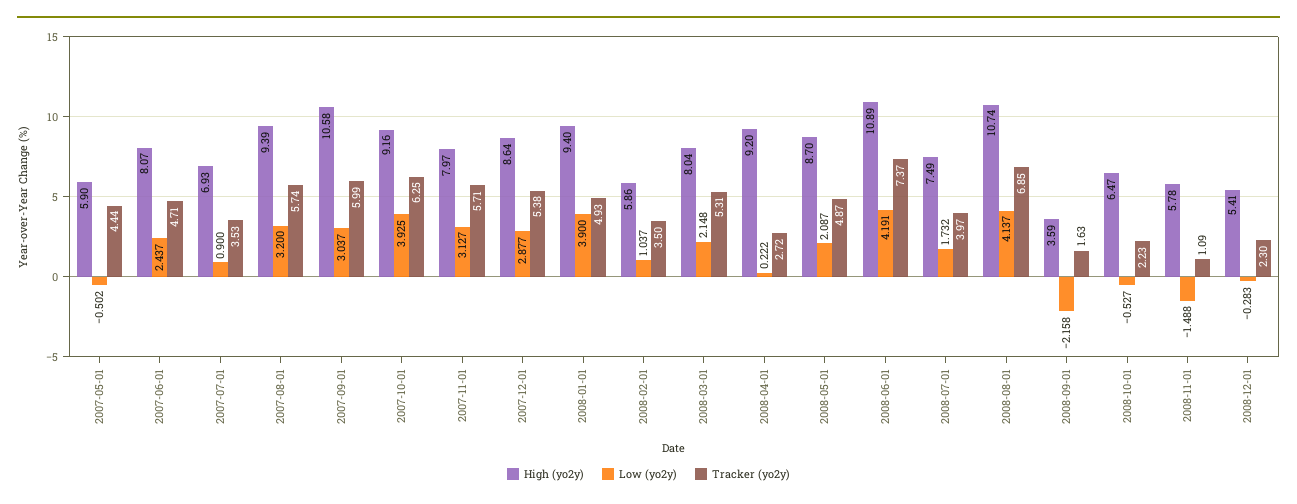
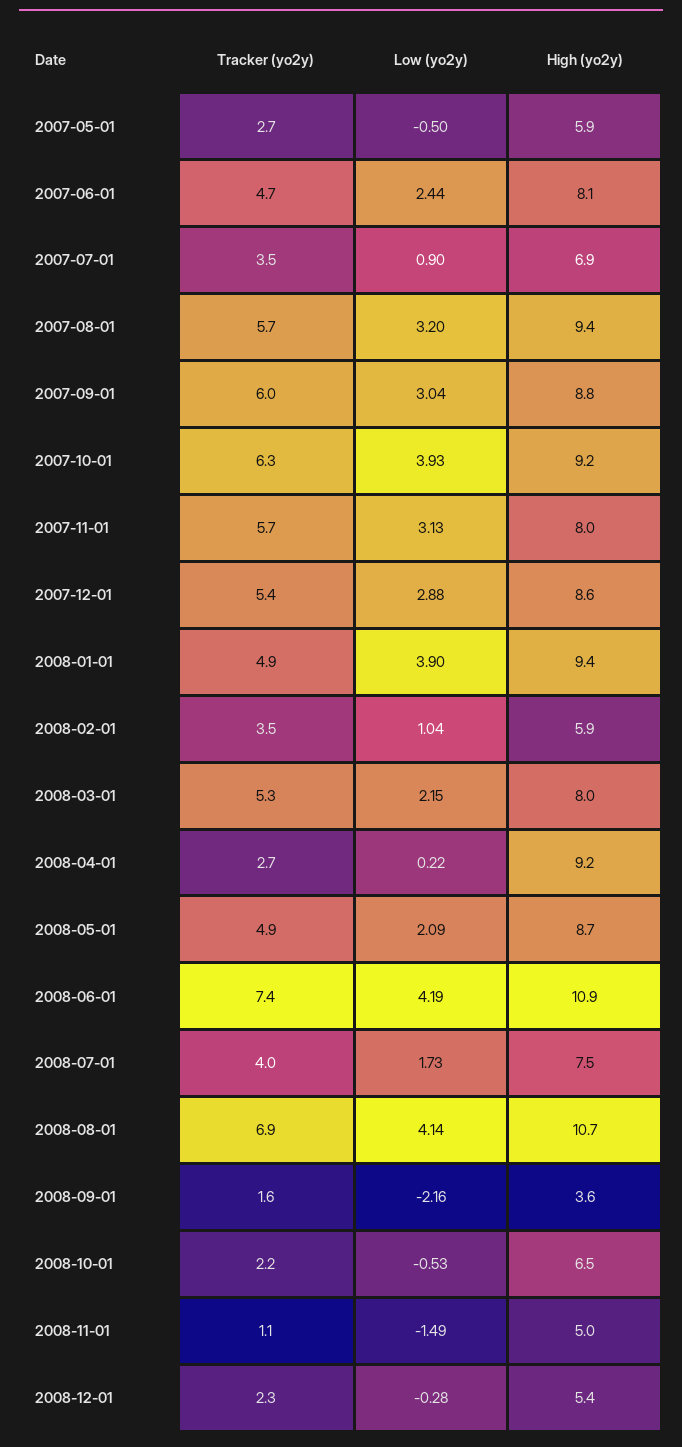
  {
    "High (yo2y)": {
      "2007-05-01": 5.9,
      "2007-06-01": 8.07,
      "2007-07-01": 6.93,
      "2007-08-01": 9.39,
-     "2007-09-01": 10.58,
+     "2007-09-01": 8.8,
      "2007-10-01": 9.16,
      "2007-11-01": 7.97,
      "2007-12-01": 8.64,
      "2008-01-01": 9.4,
      "2008-02-01": 5.86,
      "2008-03-01": 8.04,
      "2008-04-01": 9.2,
      "2008-05-01": 8.7,
      "2008-06-01": 10.89,
      "2008-07-01": 7.49,
      "2008-08-01": 10.74,
      "2008-09-01": 3.59,
      "2008-10-01": 6.47,
-     "2008-11-01": 5.78,
+     "2008-11-01": 5,
      "2008-12-01": 5.41
    },
    "Low (yo2y)": {
      "2007-05-01": -0.502,
      "2007-06-01": 2.437,
      "2007-07-01": 0.9,
      "2007-08-01": 3.2,
      "2007-09-01": 3.037,
      "2007-10-01": 3.925,
      "2007-11-01": 3.127,
      "2007-12-01": 2.877,
      "2008-01-01": 3.9,
      "2008-02-01": 1.037,
      "2008-03-01": 2.148,
      "2008-04-01": 0.222,
      "2008-05-01": 2.087,
      "2008-06-01": 4.191,
      "2008-07-01": 1.732,
      "2008-08-01": 4.137,
      "2008-09-01": -2.158,
      "2008-10-01": -0.527,
      "2008-11-01": -1.488,
      "2008-12-01": -0.283
    },
    "Tracker (yo2y)": {
-     "2007-05-01": 4.44,
+     "2007-05-01": 2.7,
      "2007-06-01": 4.71,
      "2007-07-01": 3.53,
      "2007-08-01": 5.74,
      "2007-09-01": 5.99,
      "2007-10-01": 6.25,
      "2007-11-01": 5.71,
      "2007-12-01": 5.38,
      "2008-01-01": 4.93,
      "2008-02-01": 3.5,
      "2008-03-01": 5.31,
      "2008-04-01": 2.72,
      "2008-05-01": 4.87,
      "2008-06-01": 7.37,
      "2008-07-01": 3.97,
      "2008-08-01": 6.85,
      "2008-09-01": 1.63,
      "2008-10-01": 2.23,
      "2008-11-01": 1.09,
      "2008-12-01": 2.3
    }
  }

